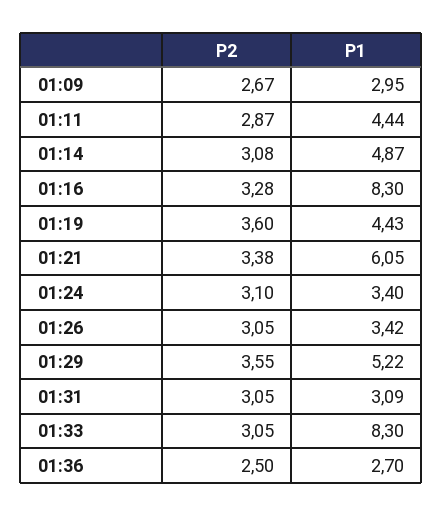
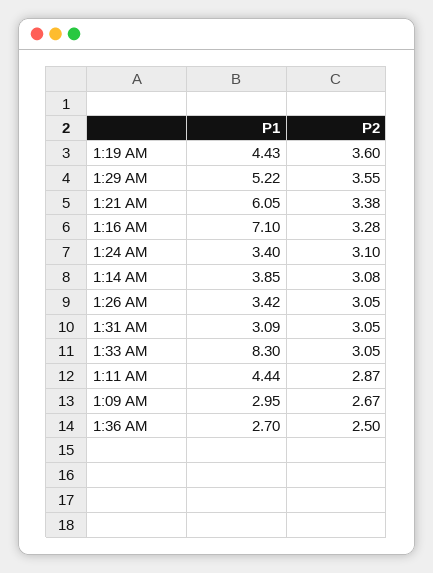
  {
    "P2": {
      "01:09": 2.67,
      "01:11": 2.87,
      "01:14": 3.08,
      "01:16": 3.28,
      "01:19": 3.6,
      "01:21": 3.38,
      "01:24": 3.1,
      "01:26": 3.05,
      "01:29": 3.55,
      "01:31": 3.05,
      "01:33": 3.05,
      "01:36": 2.5
    },
    "P1": {
      "01:09": 2.95,
      "01:11": 4.44,
-     "01:14": 4.87,
+     "01:14": 3.85,
-     "01:16": 8.3,
+     "01:16": 7.1,
      "01:19": 4.43,
      "01:21": 6.05,
      "01:24": 3.4,
      "01:26": 3.42,
      "01:29": 5.22,
      "01:31": 3.09,
      "01:33": 8.3,
      "01:36": 2.7
    }
  }

